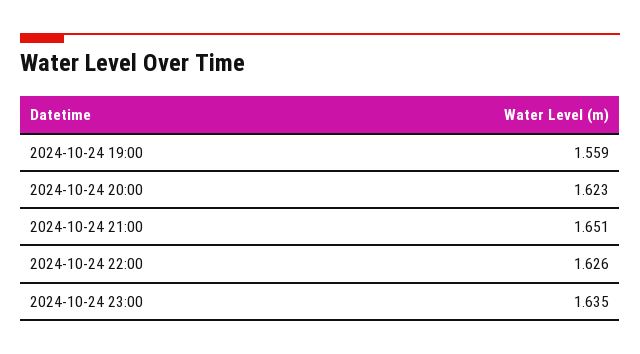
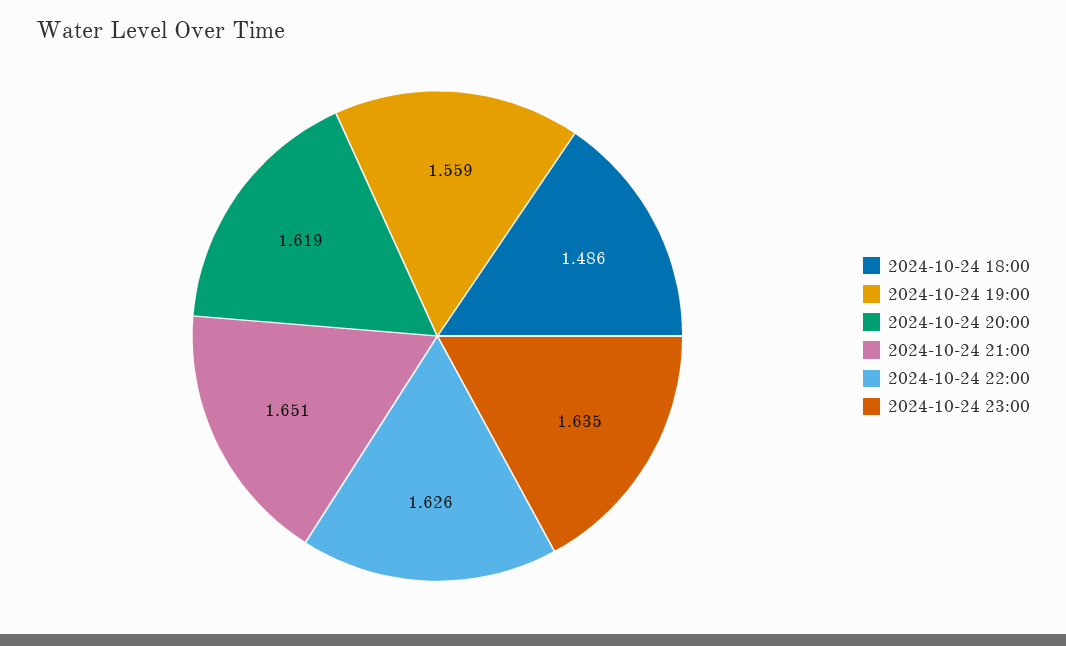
  {
    "2024-10-24 19:00": 1.559,
-   "2024-10-24 20:00": 1.623,
+   "2024-10-24 20:00": 1.619,
    "2024-10-24 21:00": 1.651,
    "2024-10-24 22:00": 1.626,
-   "2024-10-24 23:00": 1.635
+   "2024-10-24 23:00": 1.635,
+   "2024-10-24 18:00": 1.486
  }

